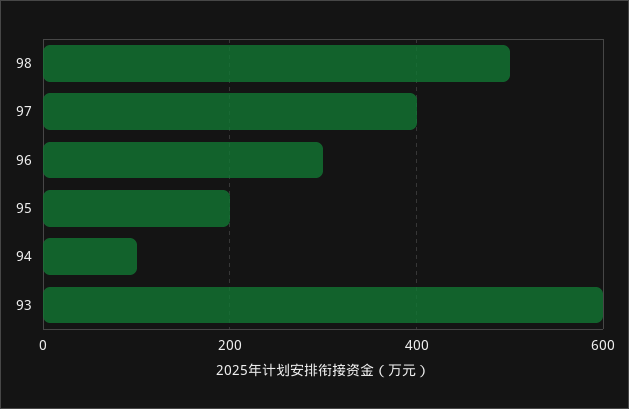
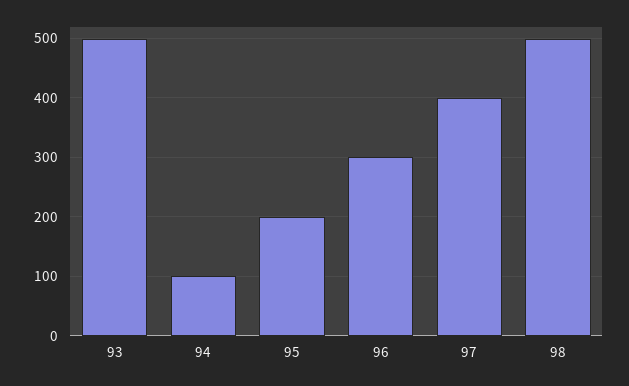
  {
    "98": 500,
    "97": 400,
    "96": 300,
    "95": 200,
    "94": 100,
-   "93": 600
+   "93": 500
  }

